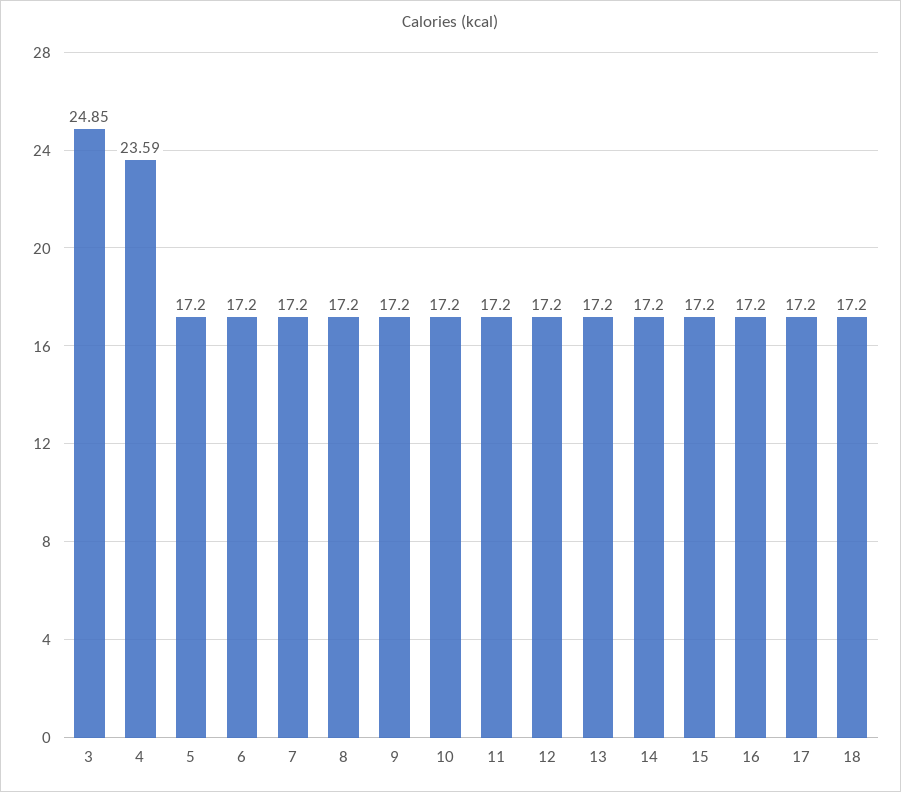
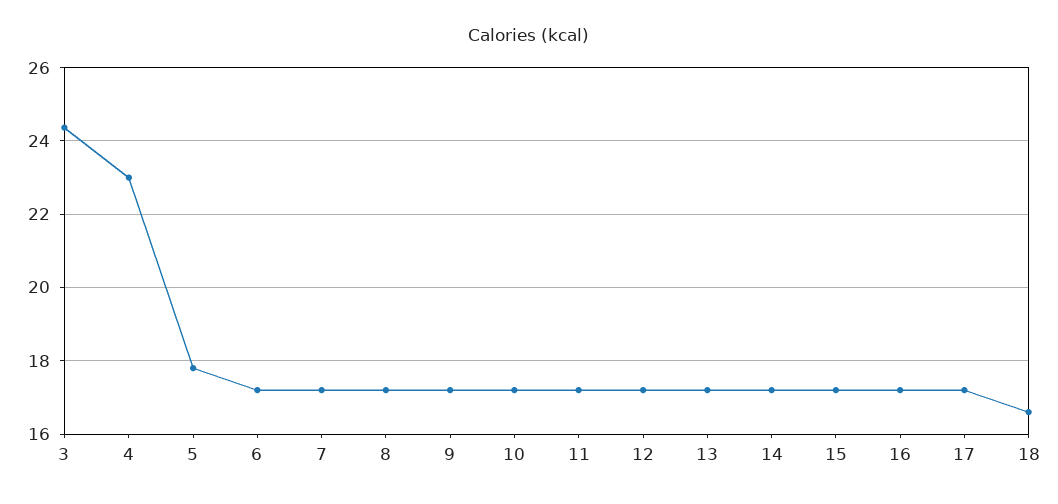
  {
-   "3": 24.85,
+   "3": 24.4,
-   "4": 23.59,
+   "4": 23,
-   "5": 17.2,
+   "5": 17.8,
    "6": 17.2,
    "7": 17.2,
    "8": 17.2,
    "9": 17.2,
    "10": 17.2,
    "11": 17.2,
    "12": 17.2,
    "13": 17.2,
    "14": 17.2,
    "15": 17.2,
    "16": 17.2,
    "17": 17.2,
-   "18": 17.2
+   "18": 16.6
  }

